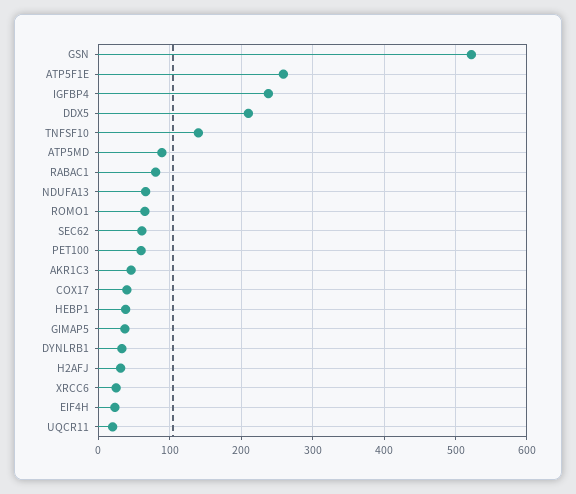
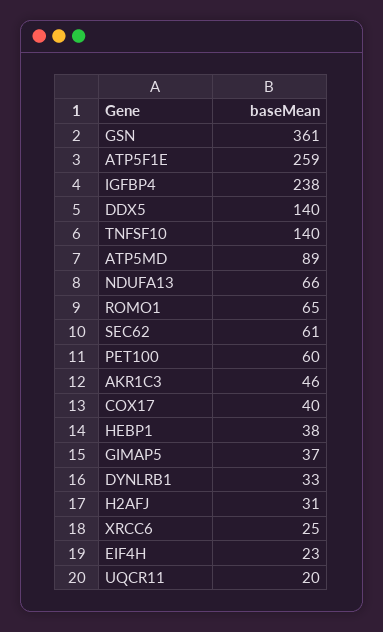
  {
-   "GSN": 520,
+   "GSN": 361,
    "ATP5F1E": 259,
    "IGFBP4": 238,
-   "DDX5": 210,
+   "DDX5": 140,
    "TNFSF10": 140,
    "ATP5MD": 89,
-   "RABAC1": 80,
    "NDUFA13": 66,
    "ROMO1": 65,
    "SEC62": 61,
    "PET100": 60,
    "AKR1C3": 46,
    "COX17": 40,
    "HEBP1": 38,
    "GIMAP5": 37,
    "DYNLRB1": 33,
    "H2AFJ": 31,
    "XRCC6": 25,
    "EIF4H": 23,
    "UQCR11": 20
  }

